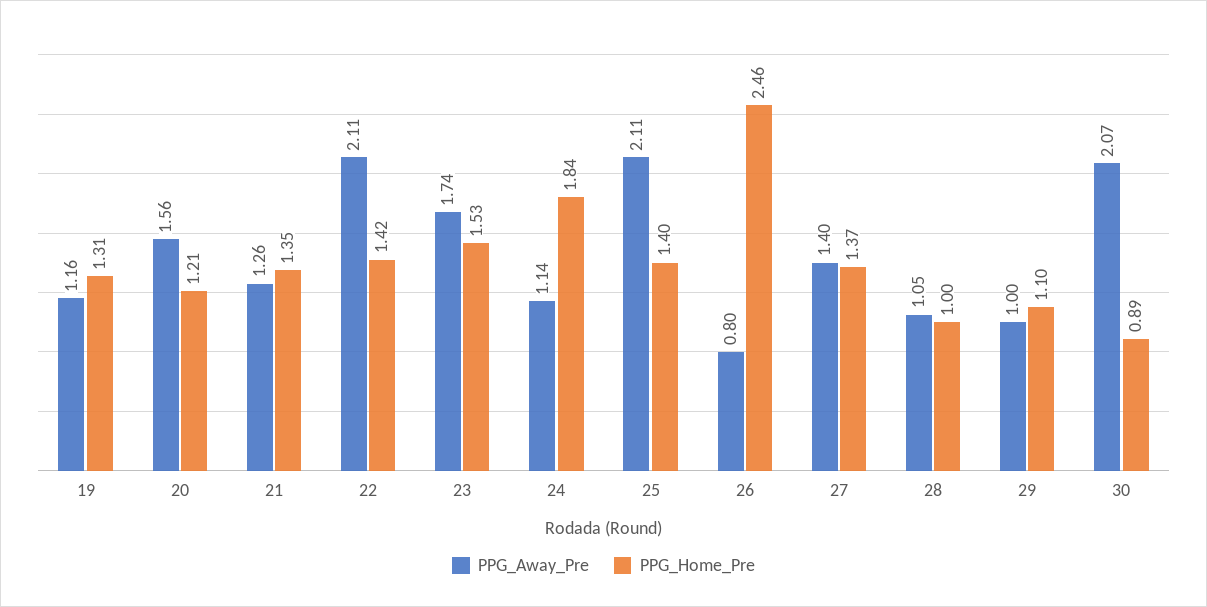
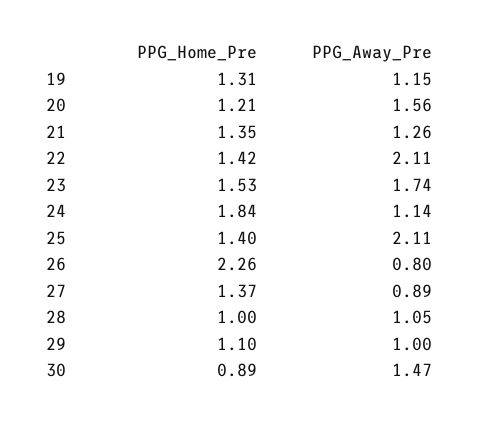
  {
    "PPG_Away_Pre": {
-     "19": 1.16,
+     "19": 1.15,
      "20": 1.56,
      "21": 1.26,
      "22": 2.11,
      "23": 1.74,
      "24": 1.14,
      "25": 2.11,
      "26": 0.8,
-     "27": 1.4,
+     "27": 0.89,
      "28": 1.05,
      "29": 1,
-     "30": 2.07
+     "30": 1.47
    },
    "PPG_Home_Pre": {
      "19": 1.31,
      "20": 1.21,
      "21": 1.35,
      "22": 1.42,
      "23": 1.53,
      "24": 1.84,
      "25": 1.4,
-     "26": 2.46,
+     "26": 2.26,
      "27": 1.37,
      "28": 1,
      "29": 1.1,
      "30": 0.89
    }
  }

